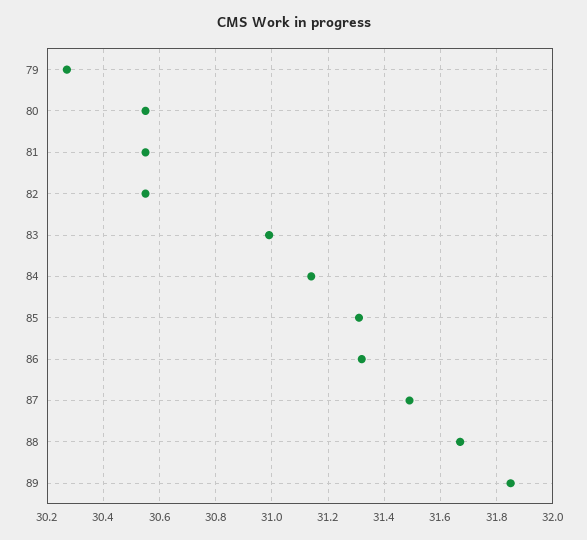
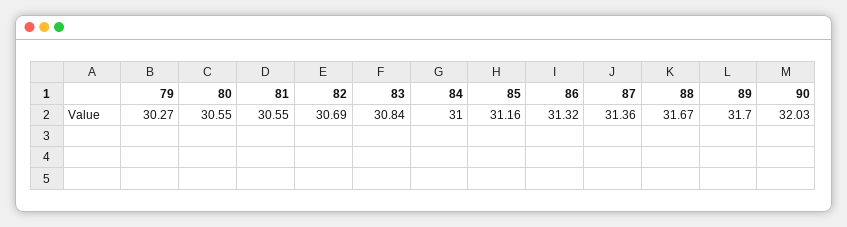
  {
    "79": 30.27,
    "80": 30.55,
    "81": 30.55,
-   "82": 30.55,
+   "82": 30.69,
-   "83": 31,
+   "83": 30.84,
-   "84": 31.15,
+   "84": 31,
-   "85": 31.3,
+   "85": 31.16,
    "86": 31.32,
-   "87": 31.5,
+   "87": 31.36,
    "88": 31.67,
-   "89": 31.85
+   "89": 31.7,
+   "90": 32.03
  }

